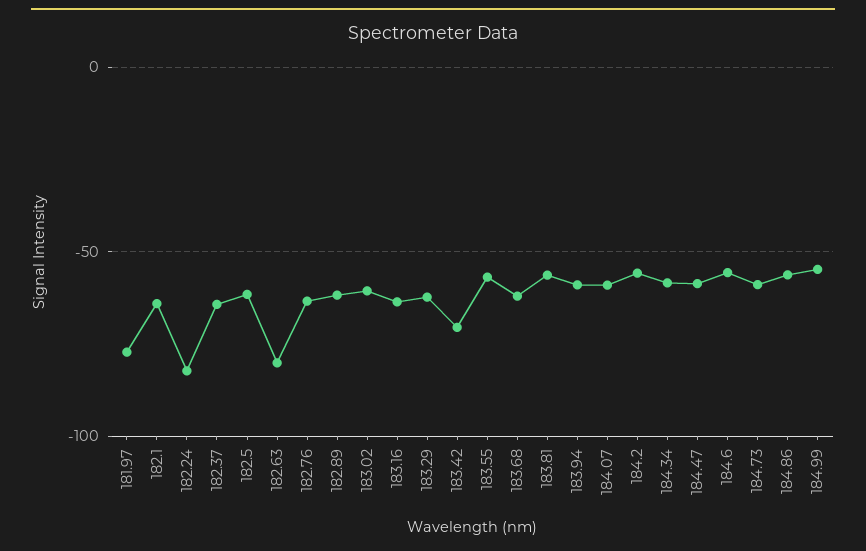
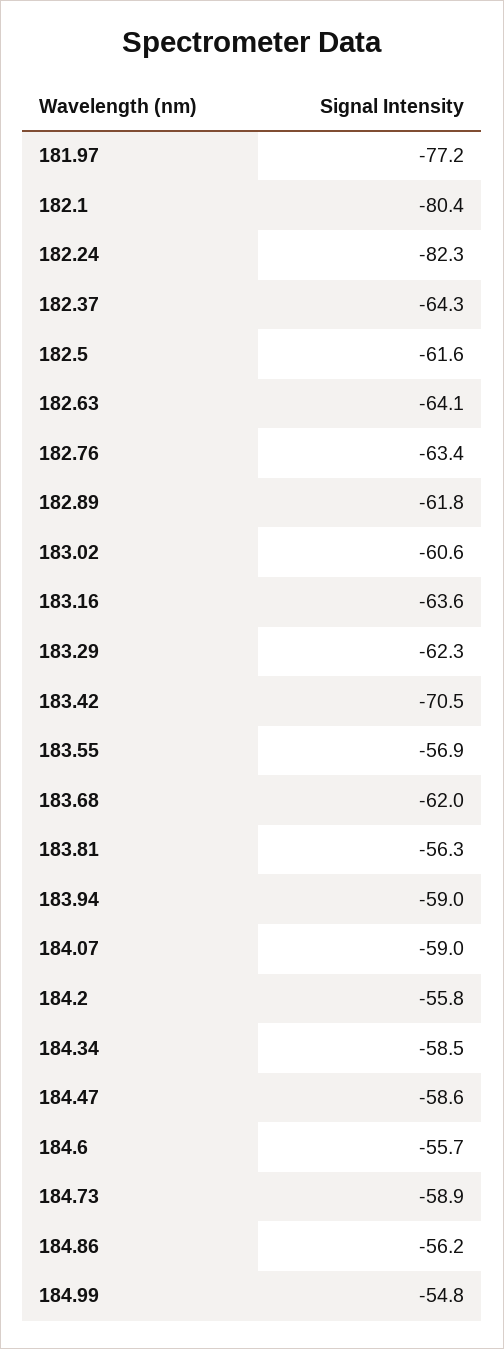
  {
    "181.97": -77.2,
-   "182.1": -65,
+   "182.1": -80.4,
    "182.24": -82.3,
    "182.37": -64.3,
    "182.5": -61.6,
-   "182.63": -80,
+   "182.63": -64.1,
    "182.76": -63.4,
    "182.89": -61.8,
    "183.02": -60.6,
    "183.16": -63.6,
    "183.29": -62.3,
    "183.42": -70.5,
    "183.55": -56.9,
    "183.68": -62,
    "183.81": -56.3,
    "183.94": -59,
    "184.07": -59,
    "184.2": -55.8,
    "184.34": -58.5,
    "184.47": -58.6,
    "184.6": -55.7,
    "184.73": -58.9,
    "184.86": -56.2,
    "184.99": -54.8
  }

